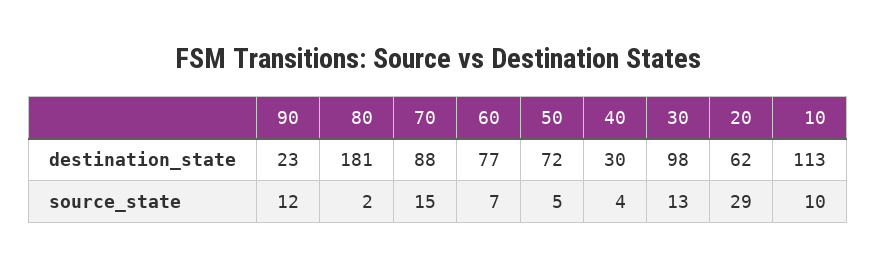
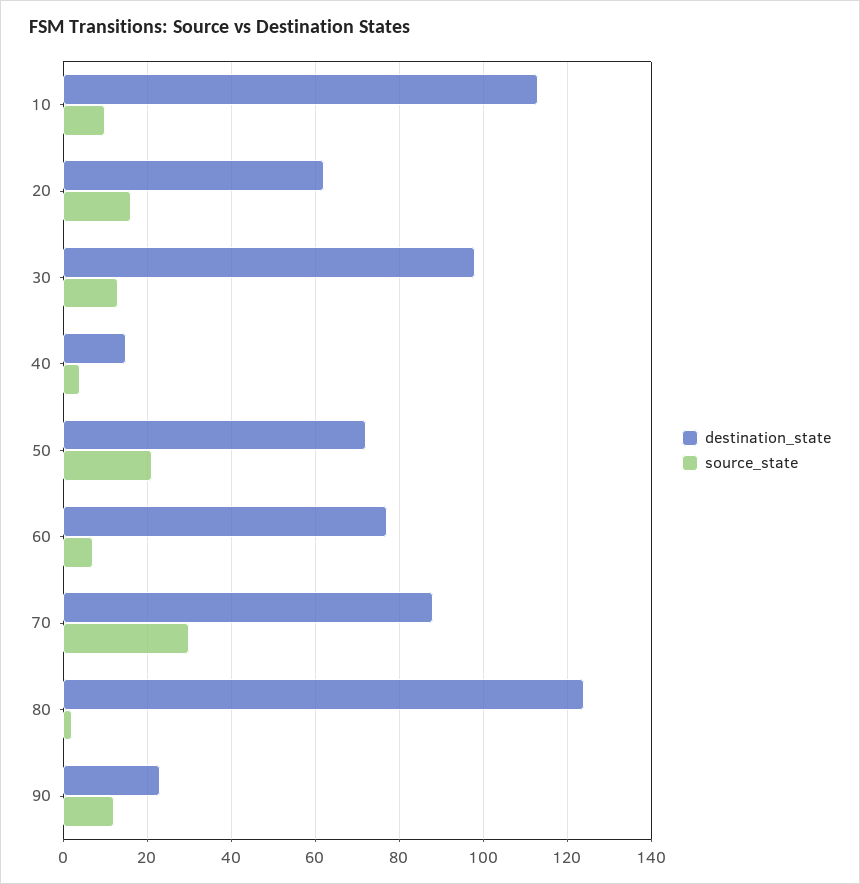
  {
    "destination_state": {
      "90": 23,
-     "80": 181,
+     "80": 125,
      "70": 88,
      "60": 77,
      "50": 72,
-     "40": 30,
+     "40": 15,
      "30": 98,
      "20": 62,
      "10": 113
    },
    "source_state": {
      "90": 12,
      "80": 2,
-     "70": 15,
+     "70": 30,
      "60": 7,
-     "50": 5,
+     "50": 20,
      "40": 4,
      "30": 13,
-     "20": 29,
+     "20": 15,
      "10": 10
    }
  }

